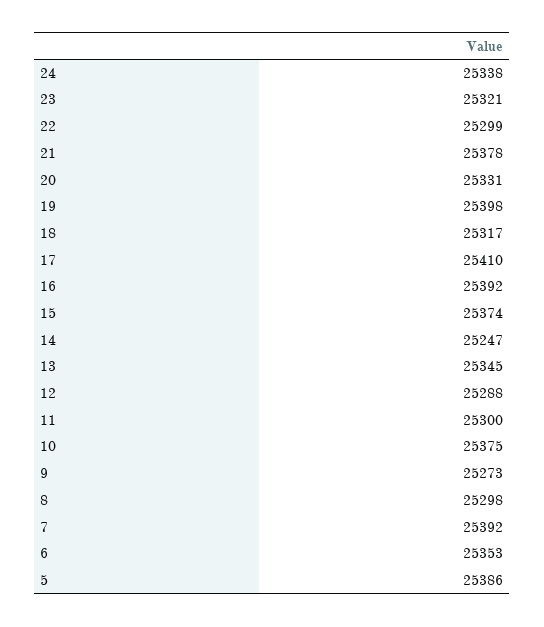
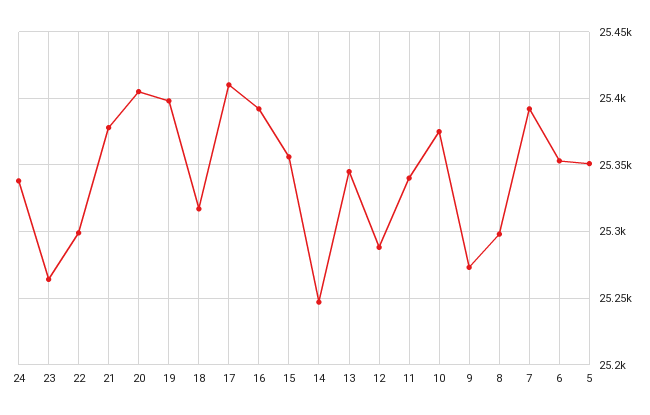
  {
    "24": 25338,
-   "23": 25321,
+   "23": 25265,
    "22": 25299,
    "21": 25378,
-   "20": 25331,
+   "20": 25405,
    "19": 25398,
    "18": 25317,
    "17": 25410,
    "16": 25392,
-   "15": 25374,
+   "15": 25355,
    "14": 25247,
    "13": 25345,
    "12": 25288,
-   "11": 25300,
+   "11": 25340,
    "10": 25375,
    "9": 25273,
    "8": 25298,
    "7": 25392,
    "6": 25353,
-   "5": 25386
+   "5": 25350
  }

